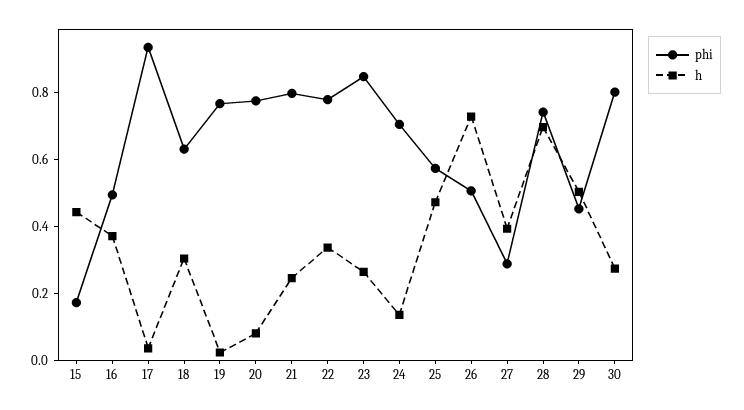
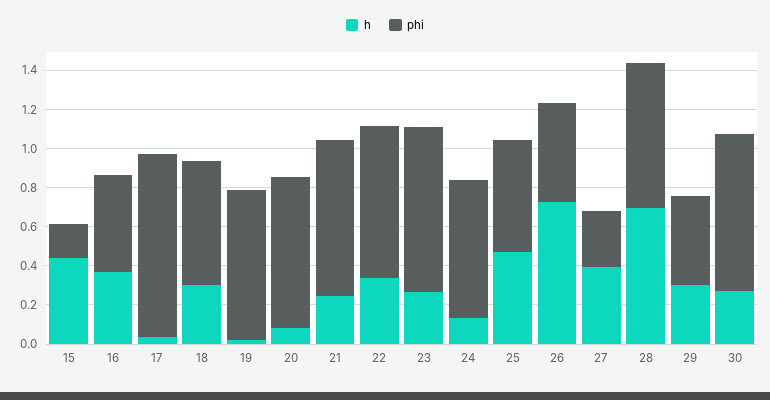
  {
    "phi": {
      "15": 0.15,
      "16": 0.5,
      "17": 0.95,
      "18": 0.65,
      "19": 0.75,
      "20": 0.75,
      "21": 0.8,
      "22": 0.8,
      "23": 0.85,
      "24": 0.7,
      "25": 0.55,
      "26": 0.5,
      "27": 0.3,
      "28": 0.75,
      "29": 0.45,
      "30": 0.8
    },
    "h": {
      "15": 0.45,
      "16": 0.35,
      "17": 0.05,
      "18": 0.3,
      "19": 0,
      "20": 0.1,
      "21": 0.25,
      "22": 0.35,
      "23": 0.25,
      "24": 0.15,
      "25": 0.45,
      "26": 0.75,
      "27": 0.4,
      "28": 0.7,
-     "29": 0.5,
+     "29": 0.3,
      "30": 0.25
    }
  }

